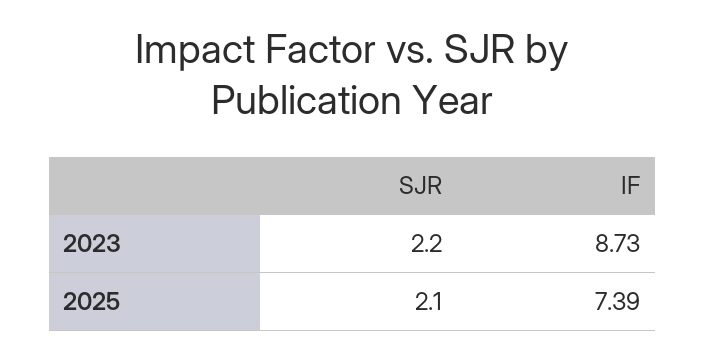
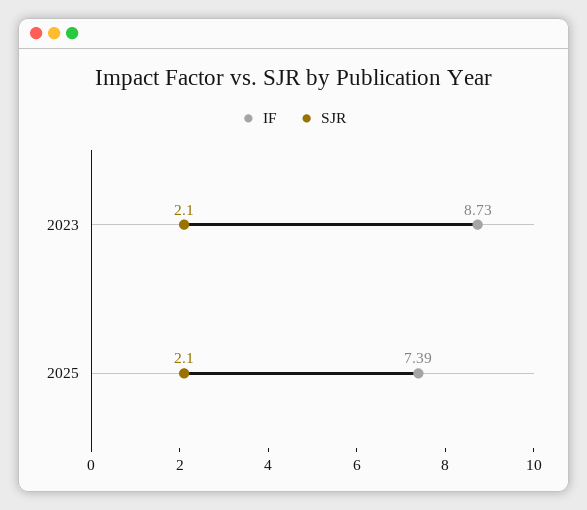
  {
    "SJR": {
-     "2023": 2.2,
+     "2023": 2.1,
      "2025": 2.1
    },
    "IF": {
      "2023": 8.73,
      "2025": 7.39
    }
  }

